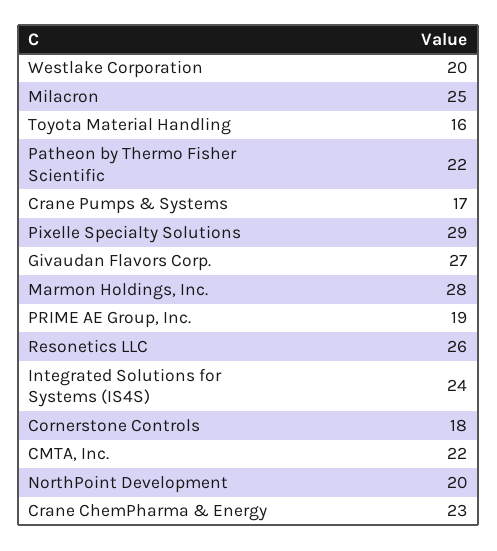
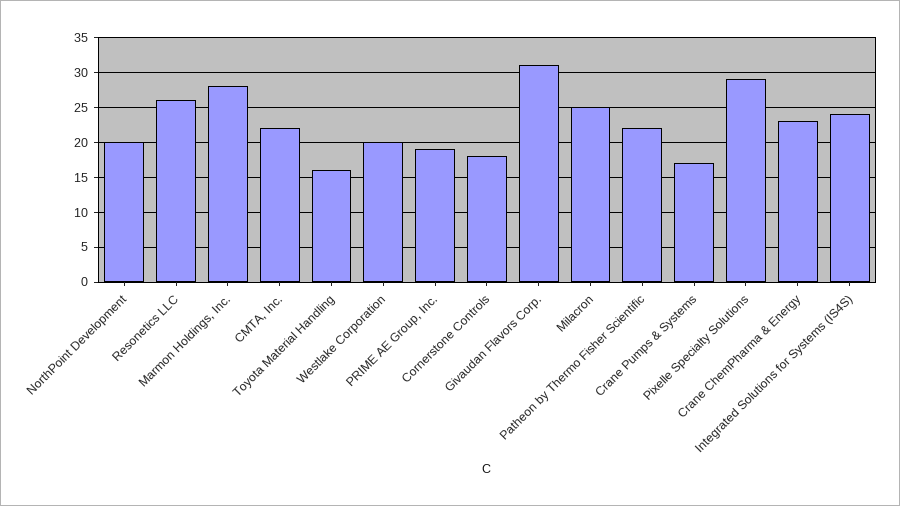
  {
    "Westlake Corporation": 20,
    "Milacron": 25,
    "Toyota Material Handling": 16,
    "Patheon by Thermo Fisher Scientific": 22,
    "Crane Pumps & Systems": 17,
    "Pixelle Specialty Solutions": 29,
-   "Givaudan Flavors Corp.": 27,
+   "Givaudan Flavors Corp.": 31,
    "Marmon Holdings, Inc.": 28,
    "PRIME AE Group, Inc.": 19,
    "Resonetics LLC": 26,
    "Integrated Solutions for Systems (IS4S)": 24,
    "Cornerstone Controls": 18,
    "CMTA, Inc.": 22,
    "NorthPoint Development": 20,
    "Crane ChemPharma & Energy": 23
  }

